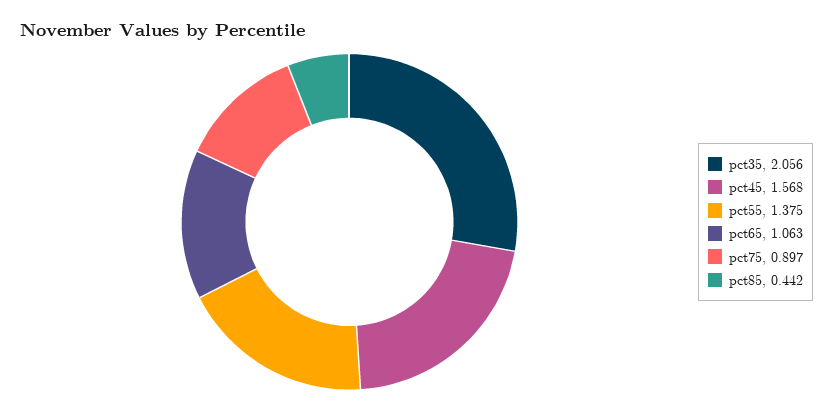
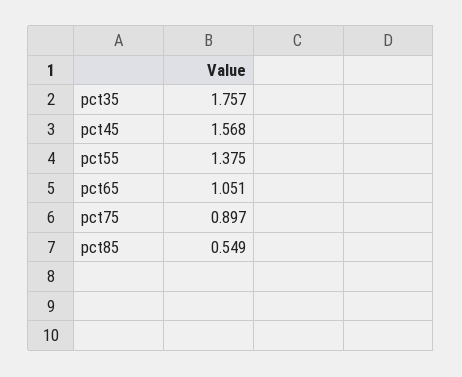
  {
-   "pct35": 2.056,
+   "pct35": 1.757,
    "pct45": 1.568,
    "pct55": 1.375,
-   "pct65": 1.063,
+   "pct65": 1.051,
    "pct75": 0.897,
-   "pct85": 0.442
+   "pct85": 0.549
  }

